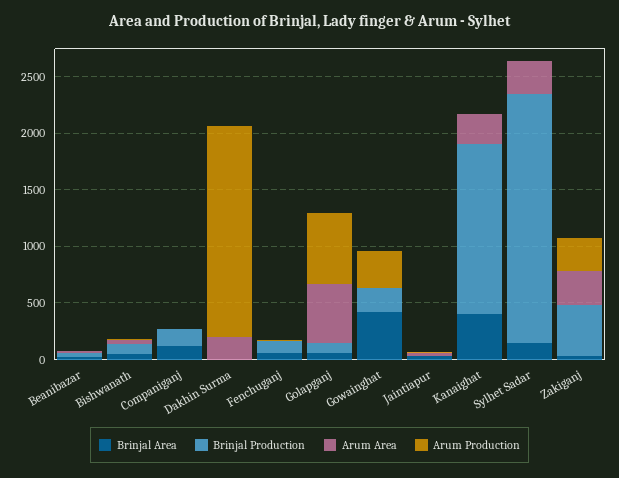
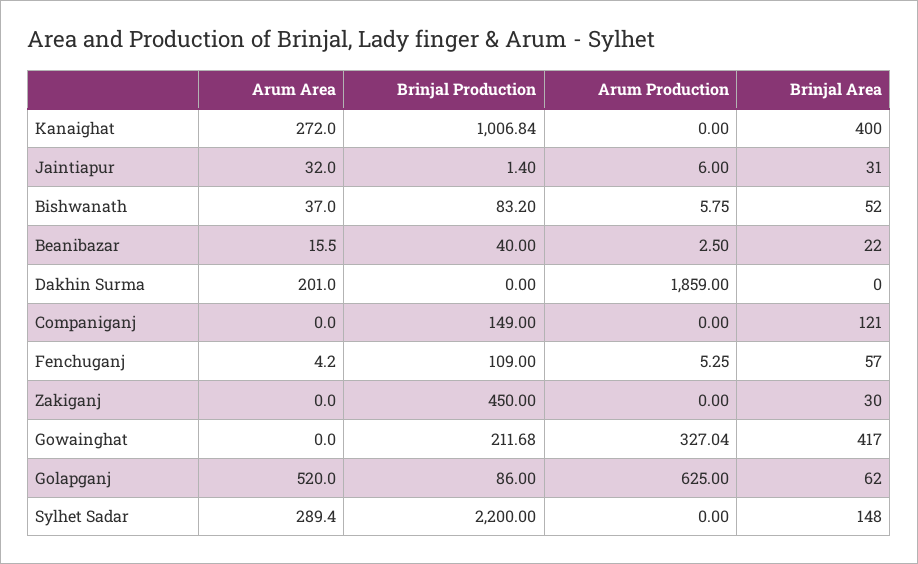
  {
    "Brinjal Area": {
      "Beanibazar": 22,
      "Bishwanath": 52,
      "Companiganj": 121,
      "Dakhin Surma": 0,
      "Fenchuganj": 57,
      "Golapganj": 62,
      "Gowainghat": 417,
      "Jaintiapur": 31,
      "Kanaighat": 400,
      "Sylhet Sadar": 148,
      "Zakiganj": 30
    },
    "Brinjal Production": {
      "Beanibazar": 40,
      "Bishwanath": 83.2,
      "Companiganj": 149,
      "Dakhin Surma": 0,
      "Fenchuganj": 109,
      "Golapganj": 86,
      "Gowainghat": 211.68,
      "Jaintiapur": 1.4,
-     "Kanaighat": 1500,
+     "Kanaighat": 1006.84,
      "Sylhet Sadar": 2200,
      "Zakiganj": 450
    },
    "Arum Area": {
      "Beanibazar": 15.5,
      "Bishwanath": 37,
      "Companiganj": 0,
      "Dakhin Surma": 201,
      "Fenchuganj": 4.2,
      "Golapganj": 520,
      "Gowainghat": 0,
      "Jaintiapur": 32,
      "Kanaighat": 272,
      "Sylhet Sadar": 289.4,
-     "Zakiganj": 300
+     "Zakiganj": 0
    },
    "Arum Production": {
      "Beanibazar": 2.5,
      "Bishwanath": 5.75,
      "Companiganj": 0,
      "Dakhin Surma": 1859,
      "Fenchuganj": 5.25,
      "Golapganj": 625,
      "Gowainghat": 327.04,
      "Jaintiapur": 6,
      "Kanaighat": 0,
      "Sylhet Sadar": 0,
-     "Zakiganj": 300
+     "Zakiganj": 0
    }
  }

